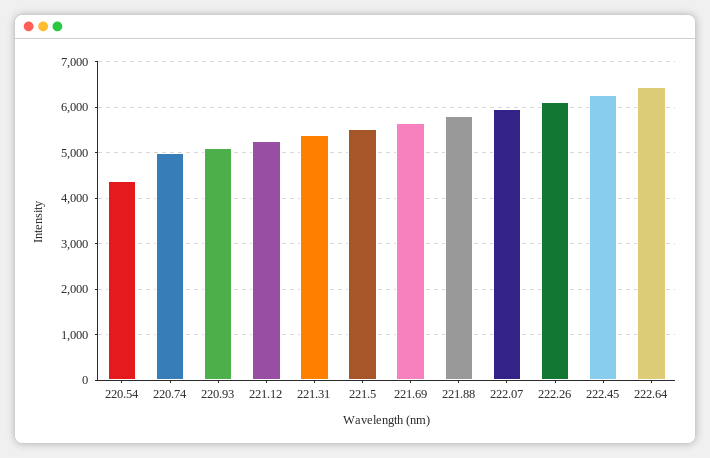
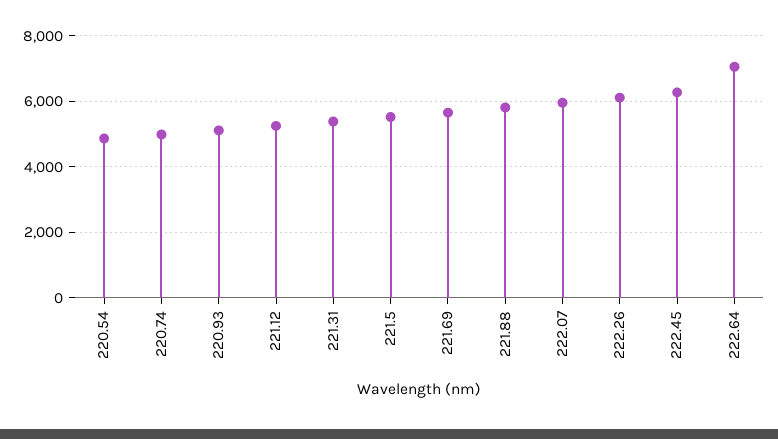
  {
-   "220.54": 4400,
+   "220.54": 4800,
    "220.74": 5000,
    "220.93": 5200,
    "221.12": 5200,
    "221.31": 5400,
    "221.5": 5600,
    "221.69": 5600,
    "221.88": 5800,
    "222.07": 6000,
    "222.26": 6200,
    "222.45": 6200,
-   "222.64": 6400
+   "222.64": 7000
  }

